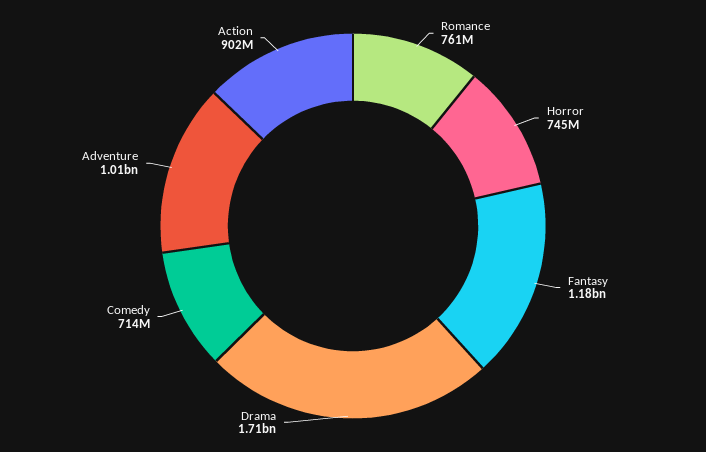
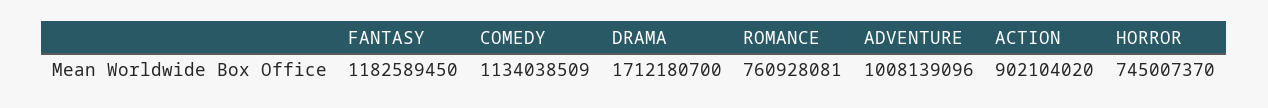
  {
    "Romance": 760928081,
    "Horror": 745007370,
    "Fantasy": 1182589450,
    "Drama": 1712180700,
-   "Comedy": 714000000,
+   "Comedy": 1134038509,
    "Adventure": 1008139096,
    "Action": 902104020
  }

